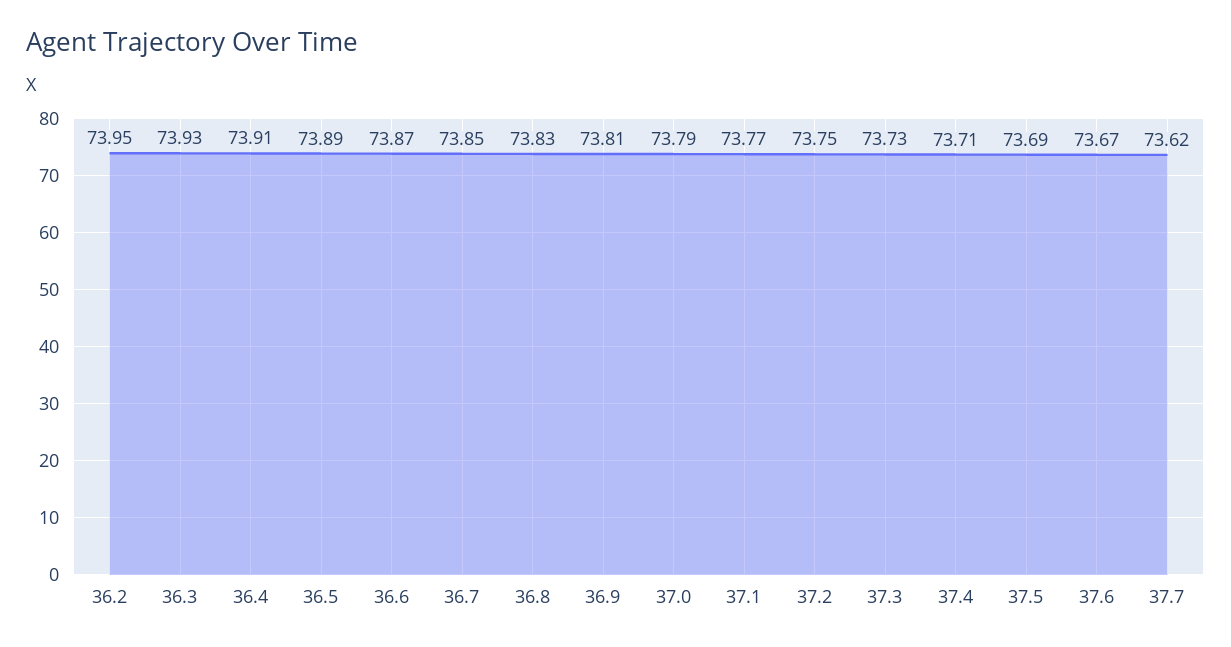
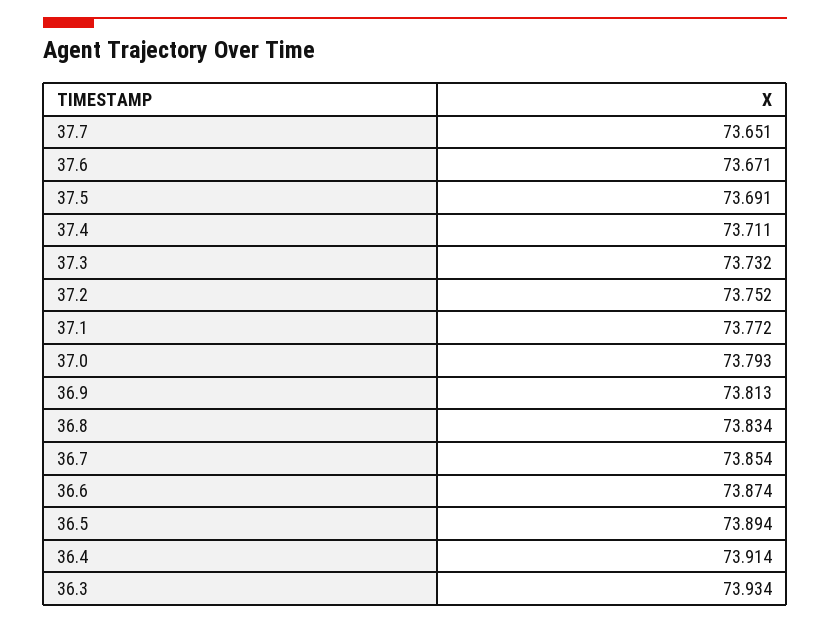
  {
-   "36.2": 73.95,
    "36.3": 73.934,
    "36.4": 73.914,
    "36.5": 73.894,
    "36.6": 73.874,
    "36.7": 73.854,
    "36.8": 73.834,
    "36.9": 73.813,
    "37.0": 73.793,
    "37.1": 73.772,
    "37.2": 73.752,
    "37.3": 73.732,
    "37.4": 73.711,
    "37.5": 73.691,
    "37.6": 73.671,
-   "37.7": 73.62
+   "37.7": 73.651
  }

